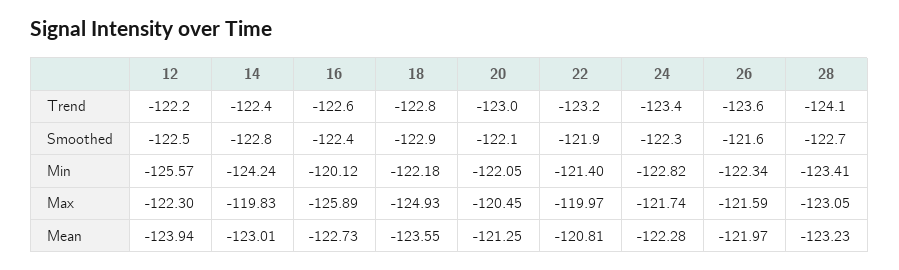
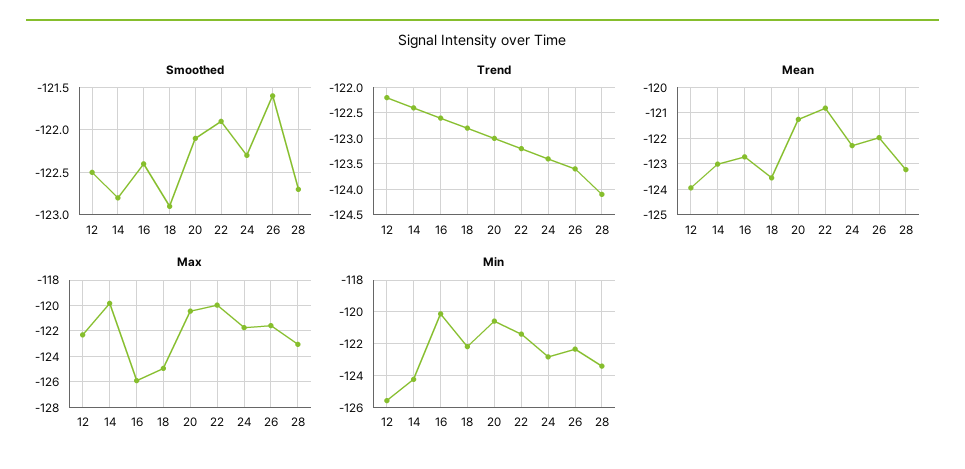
  {
    "Trend": {
      "12": -122.2,
      "14": -122.4,
      "16": -122.6,
      "18": -122.8,
      "20": -123,
      "22": -123.2,
      "24": -123.4,
      "26": -123.6,
      "28": -124.1
    },
    "Smoothed": {
      "12": -122.5,
      "14": -122.8,
      "16": -122.4,
      "18": -122.9,
      "20": -122.1,
      "22": -121.9,
      "24": -122.3,
      "26": -121.6,
      "28": -122.7
    },
    "Min": {
      "12": -125.57,
      "14": -124.24,
      "16": -120.12,
      "18": -122.18,
-     "20": -122.05,
+     "20": -120.5,
      "22": -121.4,
      "24": -122.82,
      "26": -122.34,
      "28": -123.41
    },
    "Max": {
      "12": -122.3,
      "14": -119.83,
      "16": -125.89,
      "18": -124.93,
      "20": -120.45,
      "22": -119.97,
      "24": -121.74,
      "26": -121.59,
      "28": -123.05
    },
    "Mean": {
      "12": -123.94,
      "14": -123.01,
      "16": -122.73,
      "18": -123.55,
      "20": -121.25,
      "22": -120.81,
      "24": -122.28,
      "26": -121.97,
      "28": -123.23
    }
  }

